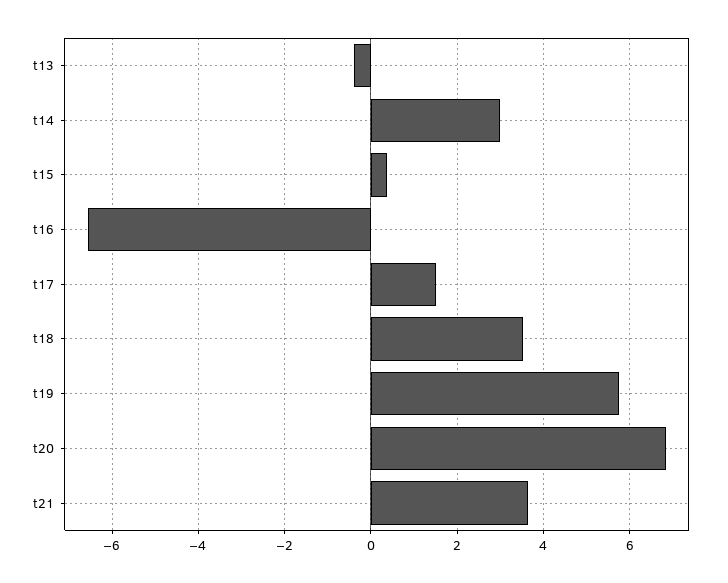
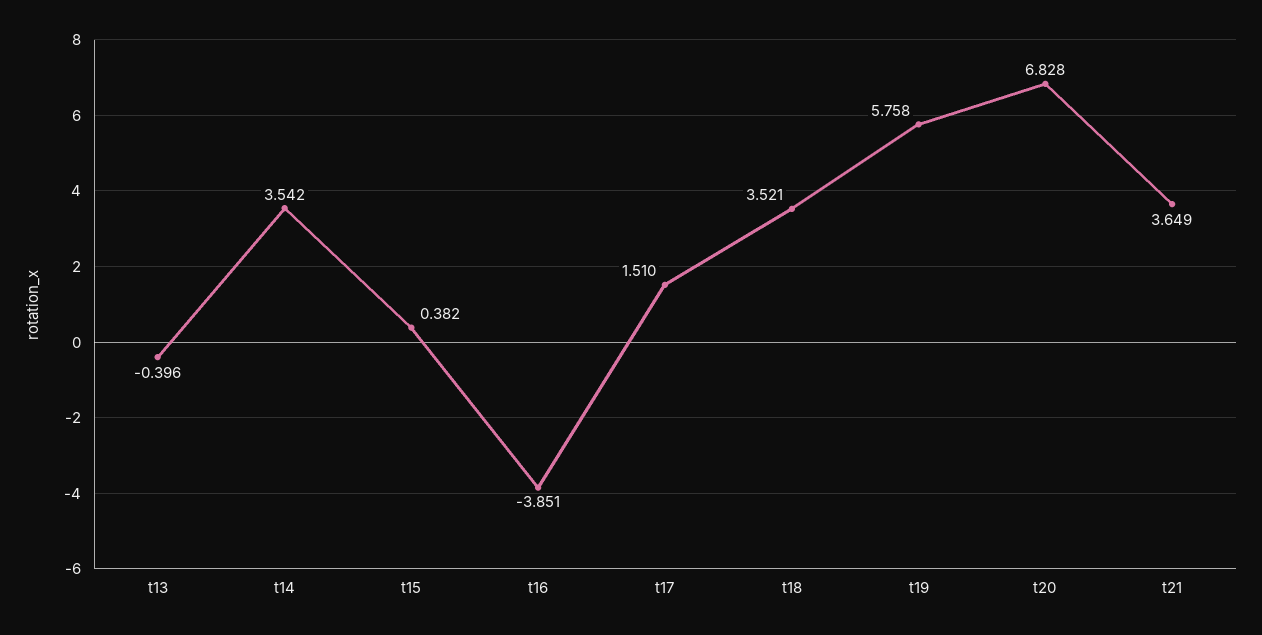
  {
    "t13": -0.396,
-   "t14": 3,
+   "t14": 3.542,
    "t15": 0.382,
-   "t16": -6.6,
+   "t16": -3.851,
    "t17": 1.51,
    "t18": 3.521,
    "t19": 5.758,
    "t20": 6.828,
    "t21": 3.649
  }

